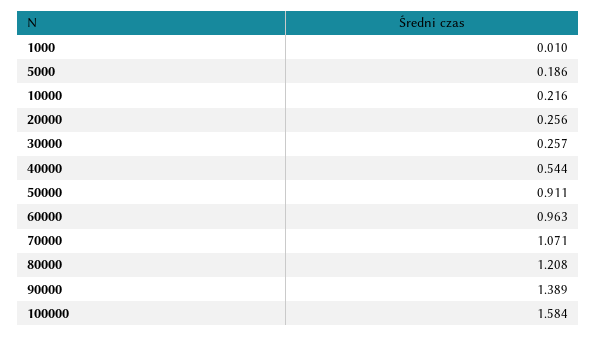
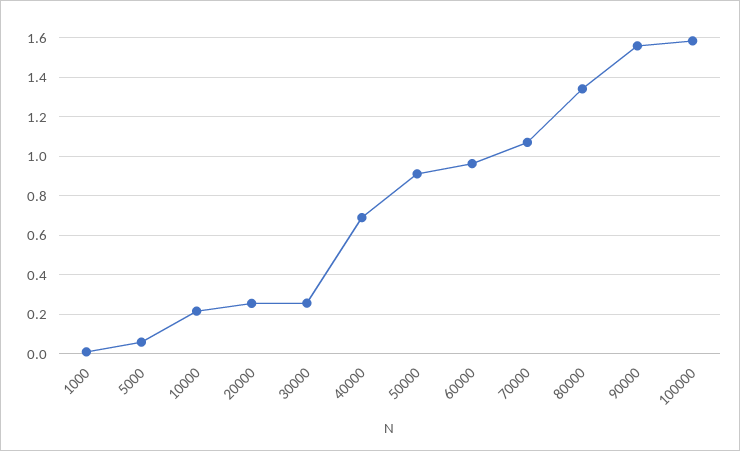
  {
    "1000": 0.01,
-   "5000": 0.186,
+   "5000": 0.05,
    "10000": 0.216,
    "20000": 0.256,
    "30000": 0.257,
-   "40000": 0.544,
+   "40000": 0.7,
    "50000": 0.911,
    "60000": 0.963,
    "70000": 1.071,
-   "80000": 1.208,
+   "80000": 1.35,
-   "90000": 1.389,
+   "90000": 1.55,
    "100000": 1.584
  }

